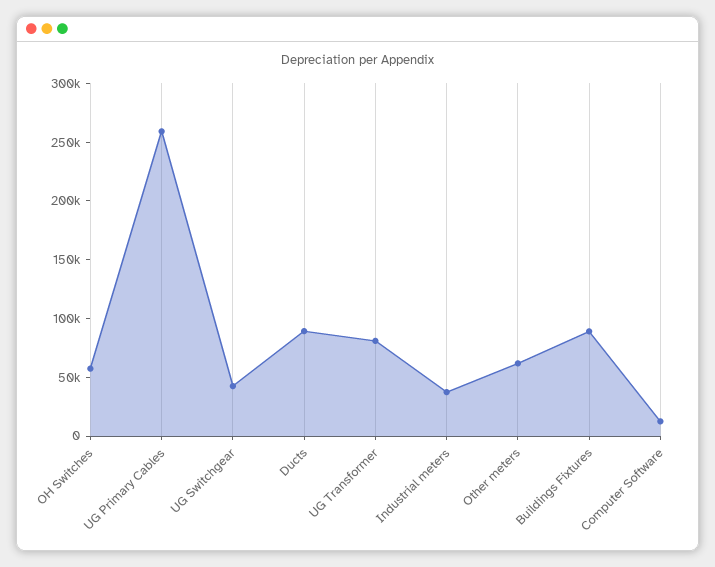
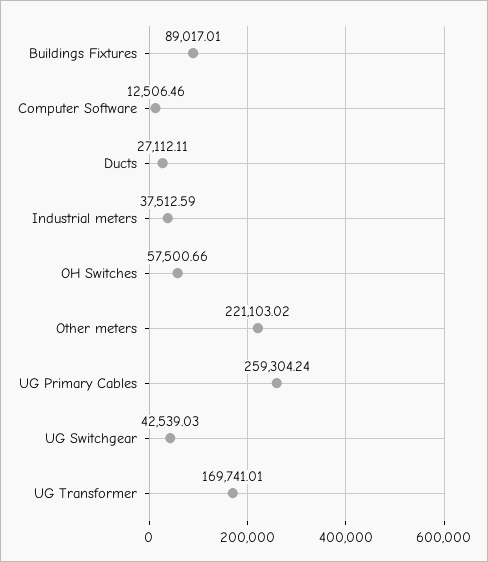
  {
    "OH Switches": 57500.66,
    "UG Primary Cables": 259304.24,
    "UG Switchgear": 42539.03,
-   "Ducts": 90000,
+   "Ducts": 27112.11,
-   "UG Transformer": 80000,
+   "UG Transformer": 169741.01,
    "Industrial meters": 37512.59,
-   "Other meters": 60000,
+   "Other meters": 221103.02,
    "Buildings Fixtures": 89017.01,
    "Computer Software": 12506.46
  }

